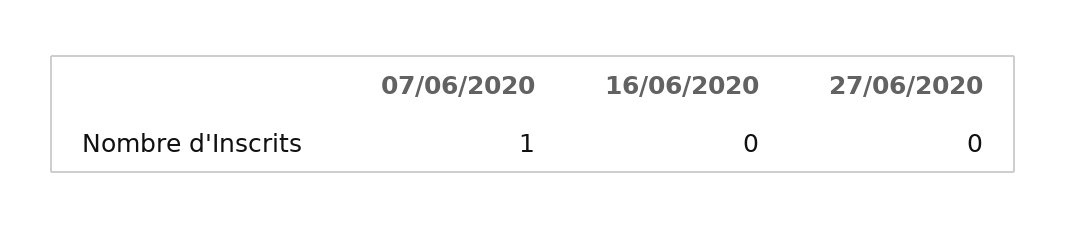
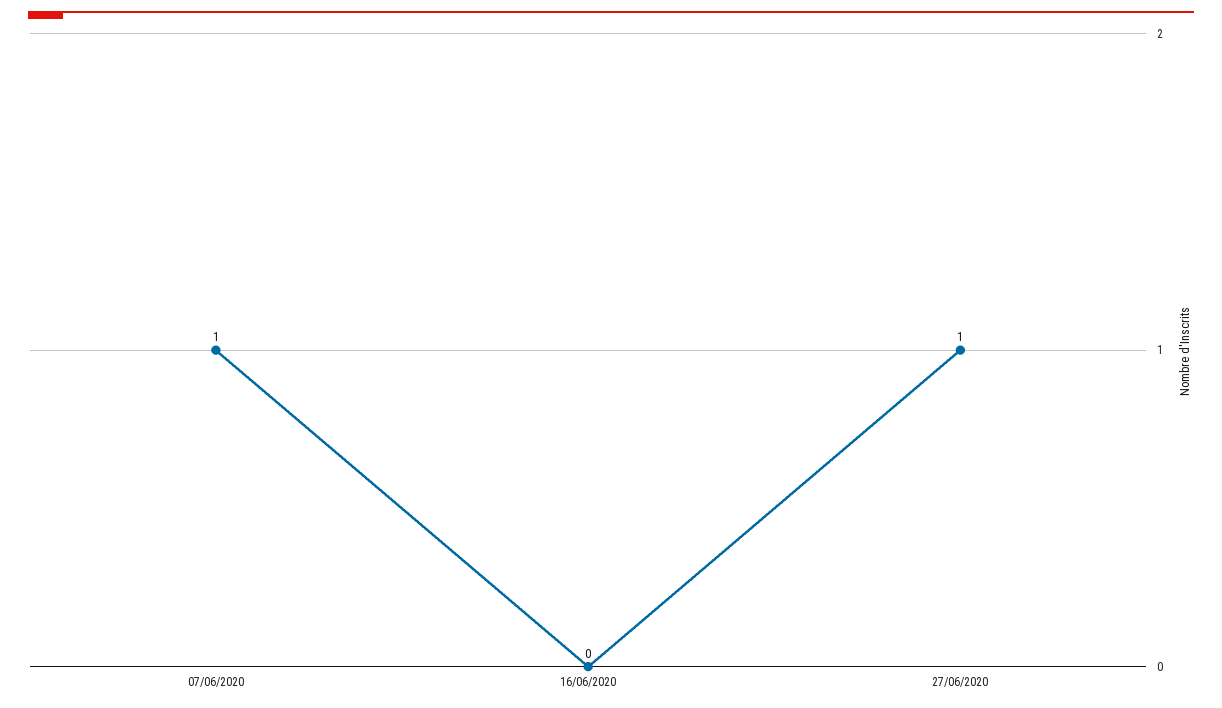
  {
    "07/06/2020": 1,
    "16/06/2020": 0,
-   "27/06/2020": 0
+   "27/06/2020": 1
  }

